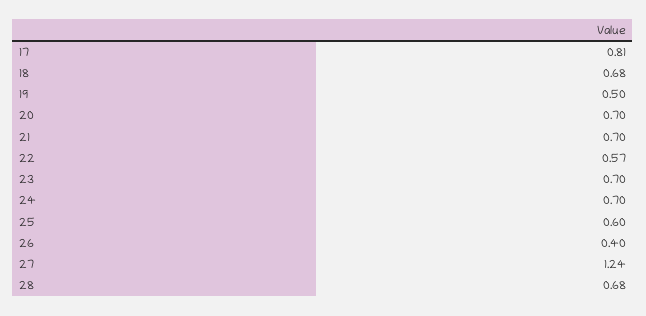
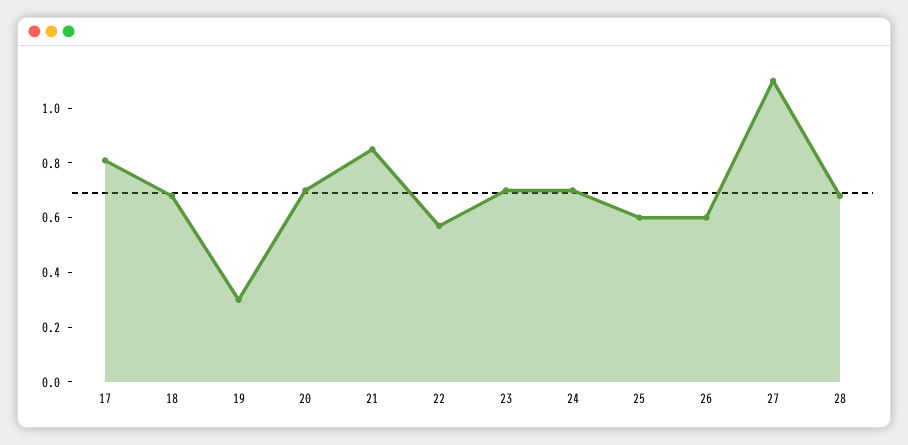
  {
    "17": 0.81,
    "18": 0.68,
-   "19": 0.5,
+   "19": 0.3,
    "20": 0.7,
-   "21": 0.7,
+   "21": 0.85,
    "22": 0.57,
    "23": 0.7,
    "24": 0.7,
    "25": 0.6,
-   "26": 0.4,
+   "26": 0.6,
-   "27": 1.24,
+   "27": 1.1,
    "28": 0.68
  }

